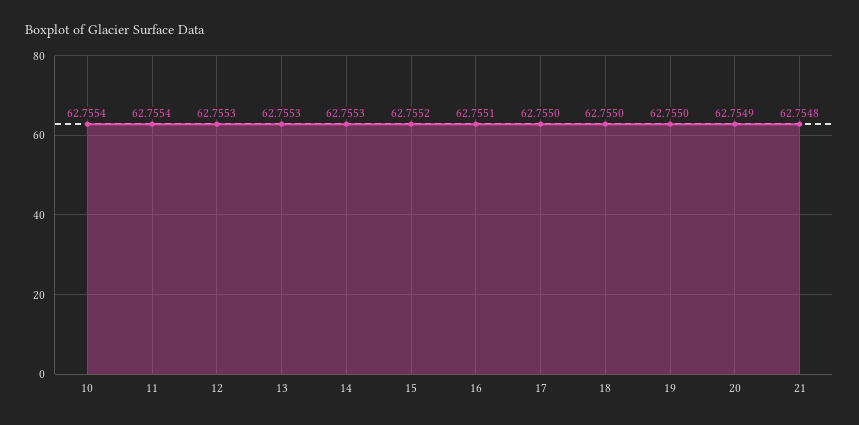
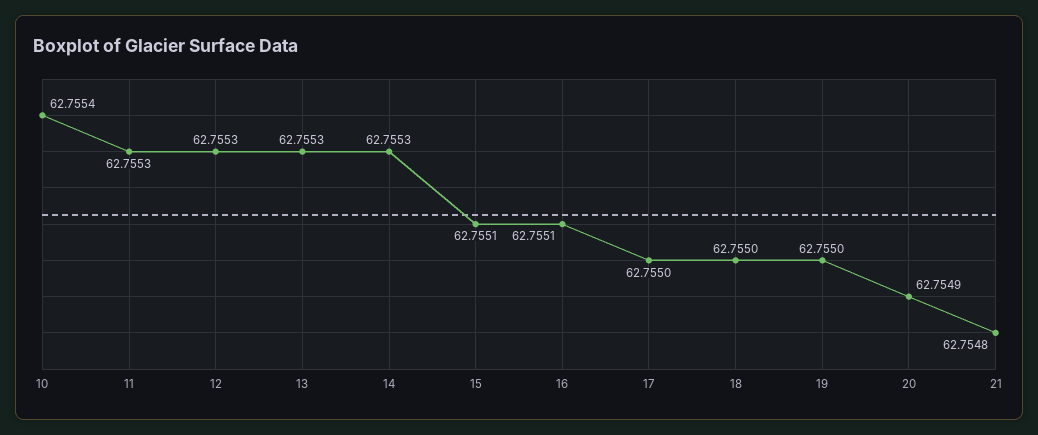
  {
    "10": 62.7554,
-   "11": 62.7554,
+   "11": 62.7553,
    "12": 62.7553,
    "13": 62.7553,
    "14": 62.7553,
-   "15": 62.7552,
+   "15": 62.7551,
    "16": 62.7551,
    "17": 62.755,
    "18": 62.755,
    "19": 62.755,
    "20": 62.7549,
    "21": 62.7548
  }

